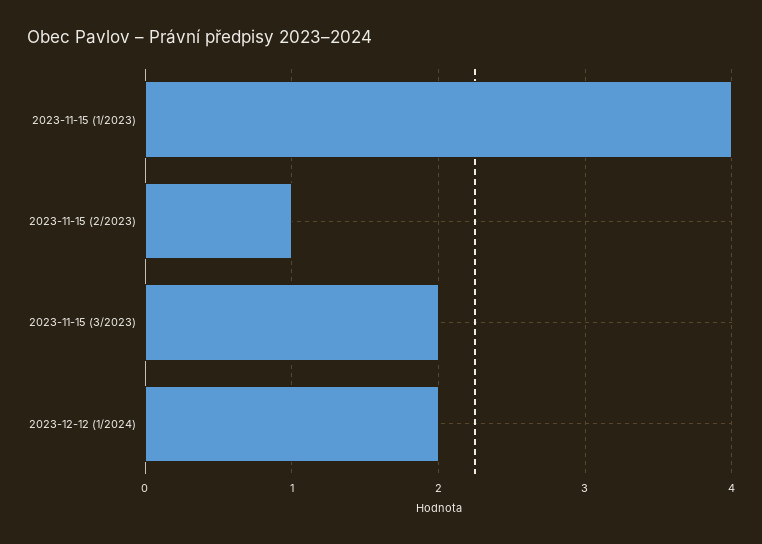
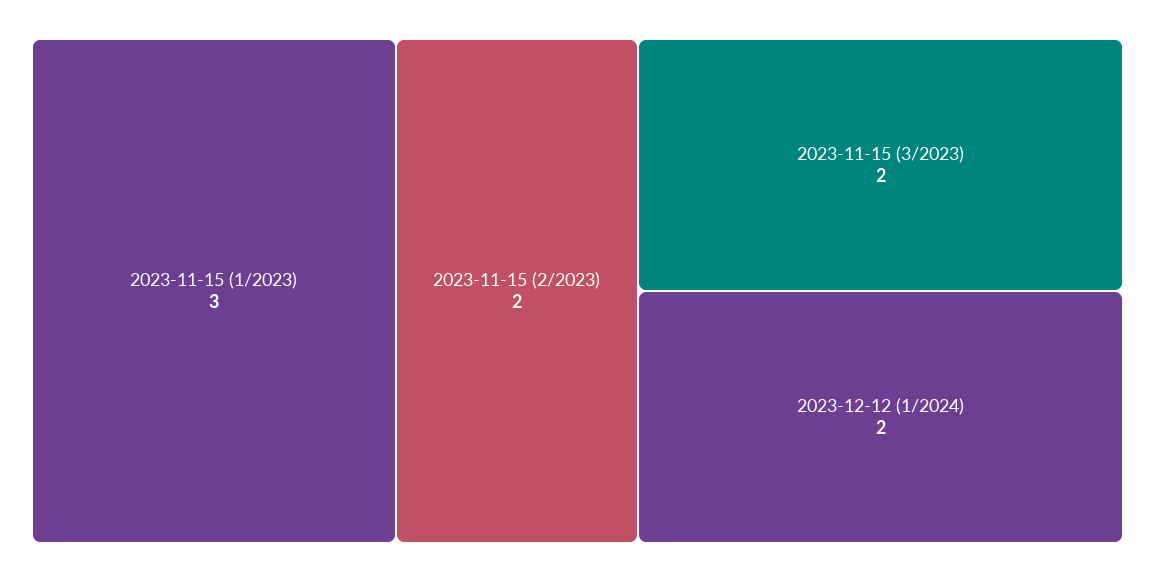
  {
-   "2023-11-15 (1/2023)": 4,
+   "2023-11-15 (1/2023)": 3,
-   "2023-11-15 (2/2023)": 1,
+   "2023-11-15 (2/2023)": 2,
    "2023-11-15 (3/2023)": 2,
    "2023-12-12 (1/2024)": 2
  }

